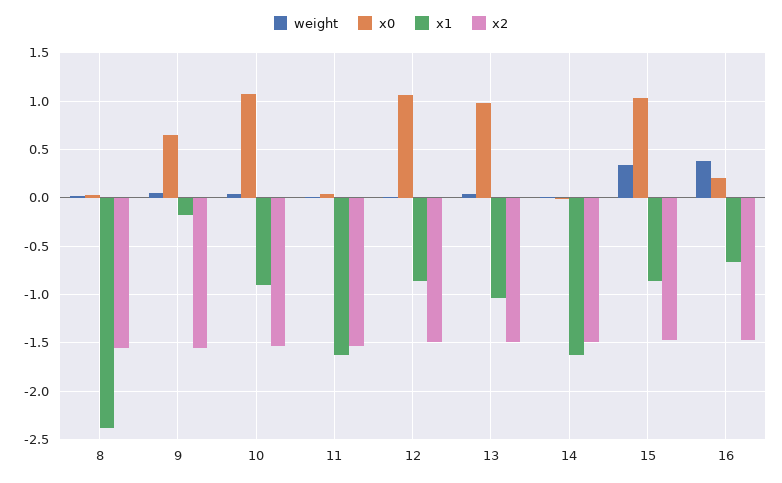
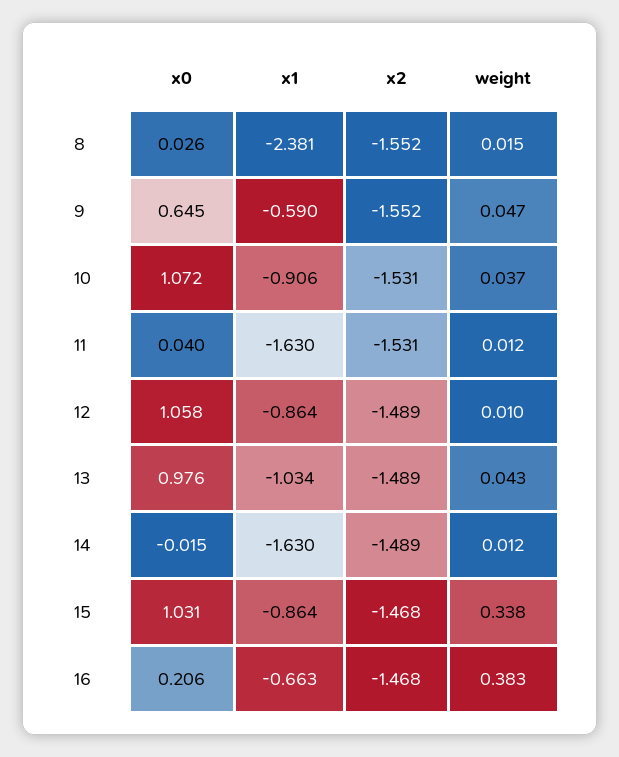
  {
    "weight": {
      "8": 0.015,
      "9": 0.047,
      "10": 0.037,
      "11": 0.012,
      "12": 0.01,
      "13": 0.043,
      "14": 0.012,
      "15": 0.338,
      "16": 0.383
    },
    "x0": {
      "8": 0.026,
      "9": 0.645,
      "10": 1.072,
      "11": 0.04,
      "12": 1.058,
      "13": 0.976,
      "14": -0.015,
      "15": 1.031,
      "16": 0.206
    },
    "x1": {
      "8": -2.381,
-     "9": -0.2,
+     "9": -0.59,
      "10": -0.906,
      "11": -1.63,
      "12": -0.864,
      "13": -1.034,
      "14": -1.63,
      "15": -0.864,
      "16": -0.663
    },
    "x2": {
      "8": -1.552,
      "9": -1.552,
      "10": -1.531,
      "11": -1.531,
      "12": -1.489,
      "13": -1.489,
      "14": -1.489,
      "15": -1.468,
      "16": -1.468
    }
  }

